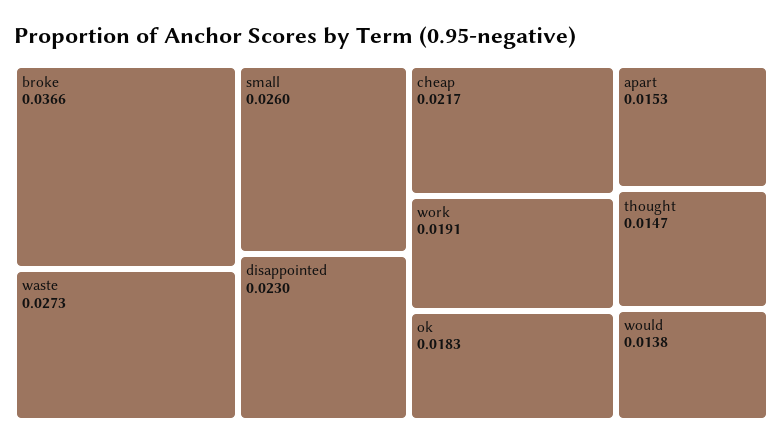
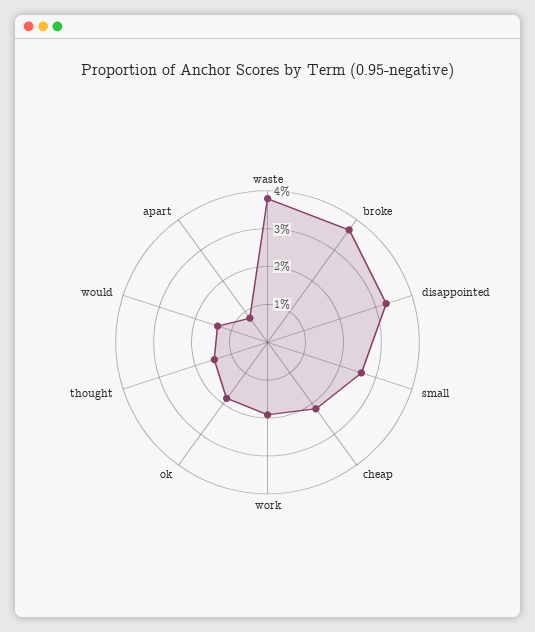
  {
    "broke": 0.0366,
-   "waste": 0.0273,
+   "waste": 0.0375,
    "small": 0.026,
-   "disappointed": 0.023,
+   "disappointed": 0.0325,
    "cheap": 0.0217,
    "work": 0.0191,
    "ok": 0.0183,
-   "apart": 0.0153,
+   "apart": 0.0075,
    "thought": 0.0147,
    "would": 0.0138
  }

